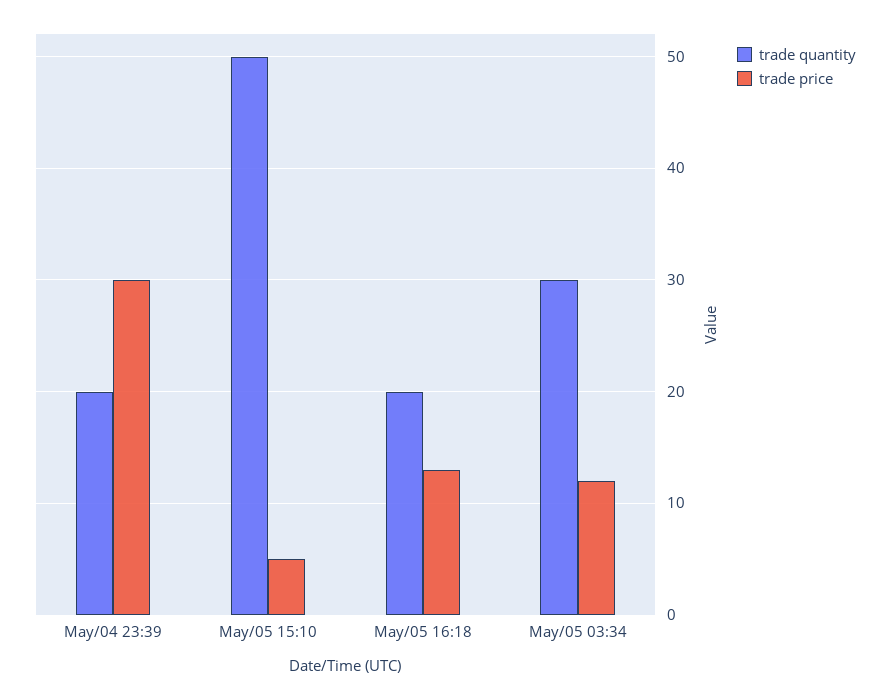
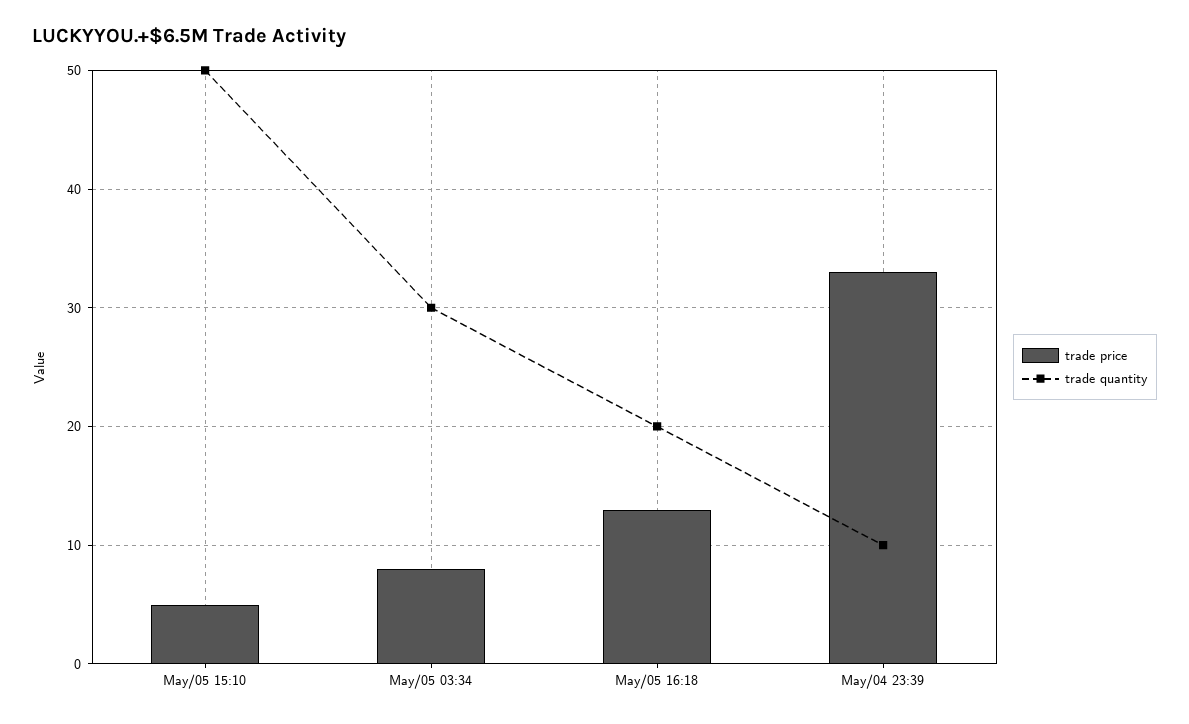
  {
    "trade quantity": {
-     "May/04 23:39": 20,
+     "May/04 23:39": 10,
      "May/05 15:10": 50,
      "May/05 16:18": 20,
      "May/05 03:34": 30
    },
    "trade price": {
-     "May/04 23:39": 30,
+     "May/04 23:39": 33,
      "May/05 15:10": 5,
      "May/05 16:18": 13,
-     "May/05 03:34": 12
+     "May/05 03:34": 8
    }
  }

